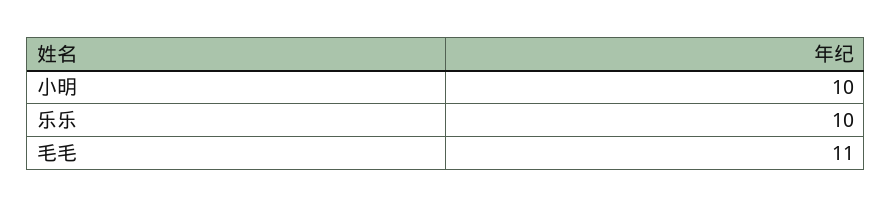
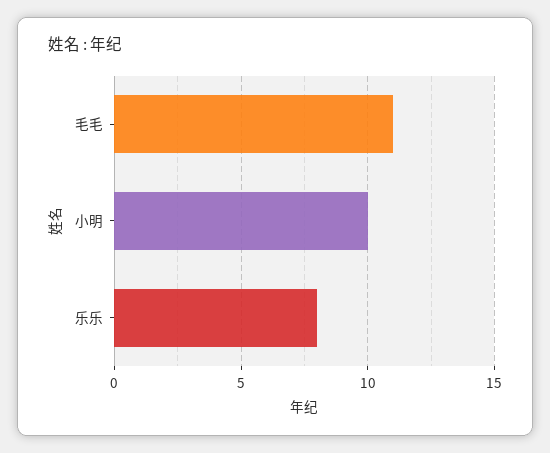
  {
    "小明": 10,
-   "乐乐": 10,
+   "乐乐": 8,
    "毛毛": 11
  }

